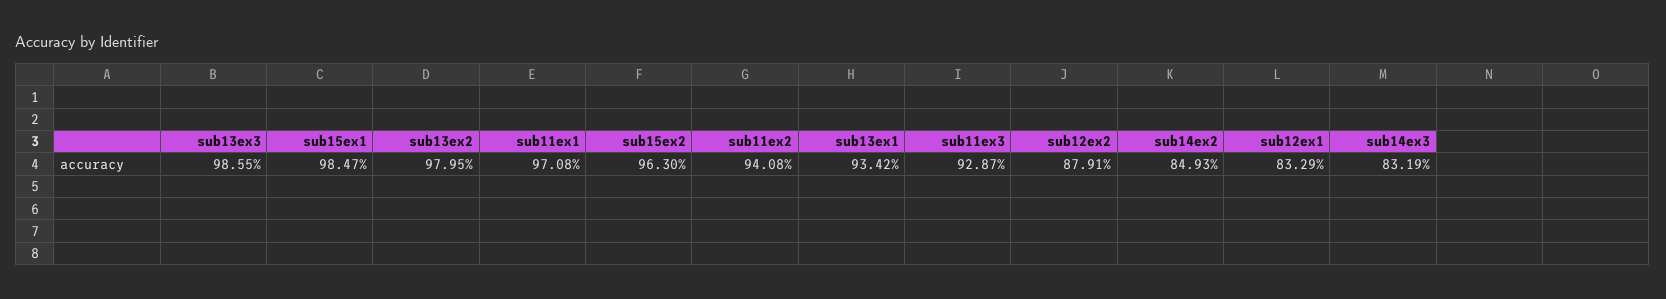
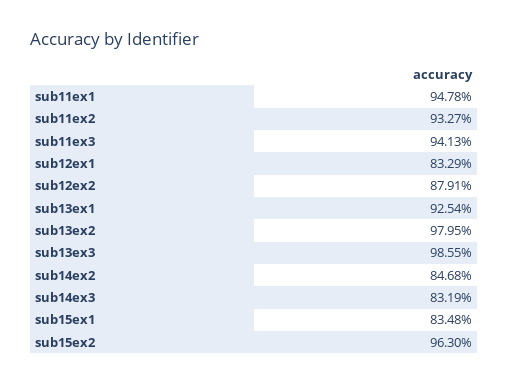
  {
    "sub13ex3": 98.55,
-   "sub15ex1": 98.47,
+   "sub15ex1": 83.48,
    "sub13ex2": 97.95,
-   "sub11ex1": 97.08,
+   "sub11ex1": 94.78,
    "sub15ex2": 96.3,
-   "sub11ex2": 94.08,
+   "sub11ex2": 93.27,
-   "sub13ex1": 93.42,
+   "sub13ex1": 92.54,
-   "sub11ex3": 92.87,
+   "sub11ex3": 94.13,
    "sub12ex2": 87.91,
-   "sub14ex2": 84.93,
+   "sub14ex2": 84.68,
    "sub12ex1": 83.29,
    "sub14ex3": 83.19
  }

